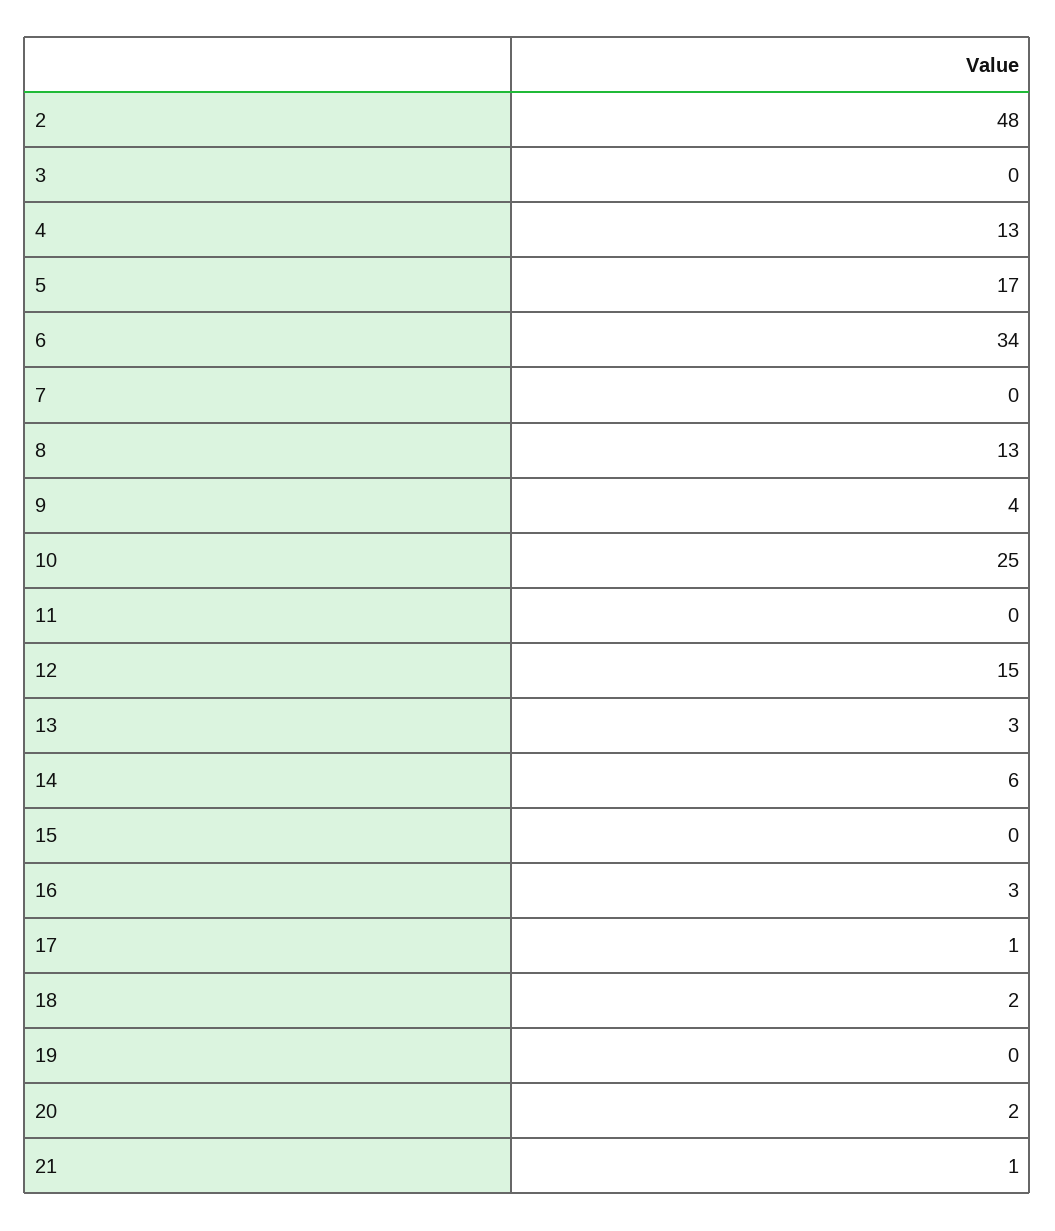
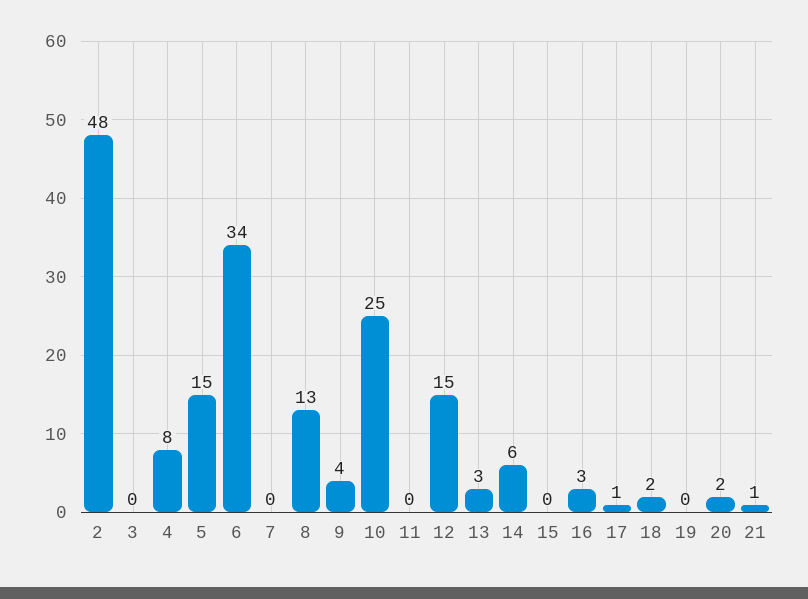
  {
    "2": 48,
    "3": 0,
-   "4": 13,
+   "4": 8,
-   "5": 17,
+   "5": 15,
    "6": 34,
    "7": 0,
    "8": 13,
    "9": 4,
    "10": 25,
    "11": 0,
    "12": 15,
    "13": 3,
    "14": 6,
    "15": 0,
    "16": 3,
    "17": 1,
    "18": 2,
    "19": 0,
    "20": 2,
    "21": 1
  }

